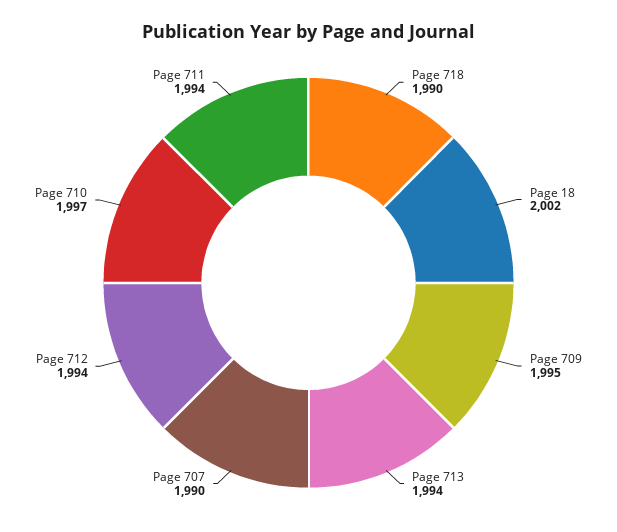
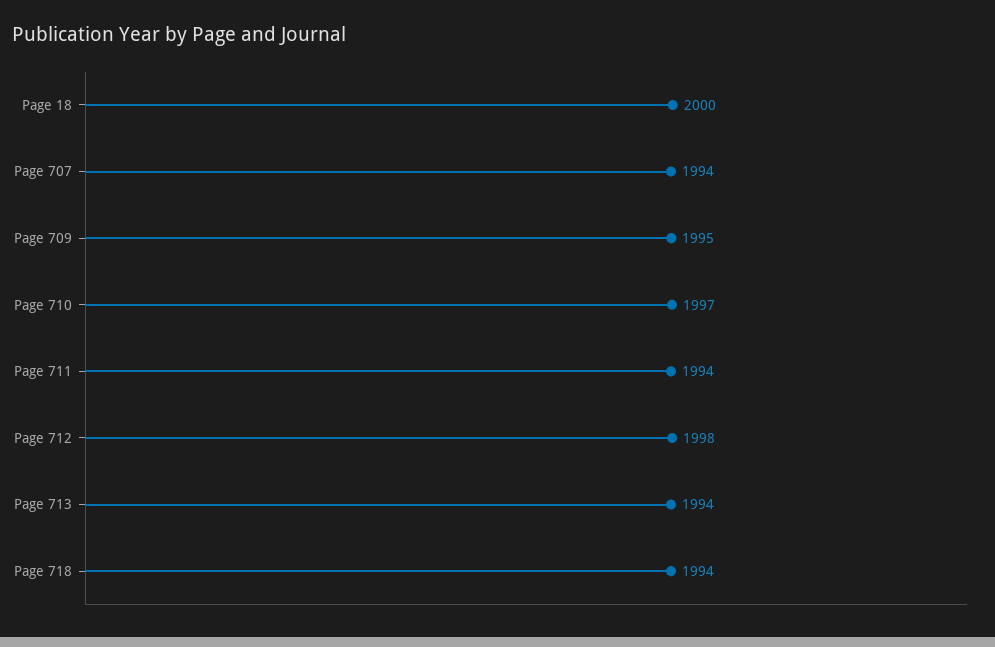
  {
-   "Page 718": 1990,
+   "Page 718": 1994,
-   "Page 18": 2002,
+   "Page 18": 2000,
    "Page 709": 1995,
    "Page 713": 1994,
-   "Page 707": 1990,
+   "Page 707": 1994,
-   "Page 712": 1994,
+   "Page 712": 1998,
    "Page 710": 1997,
    "Page 711": 1994
  }

